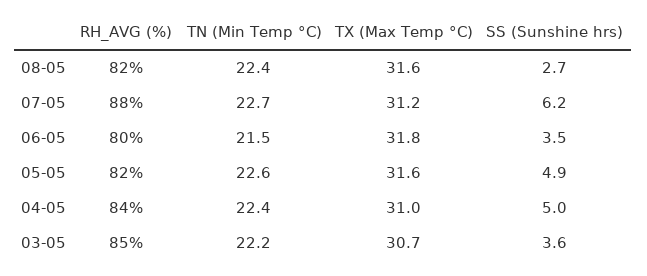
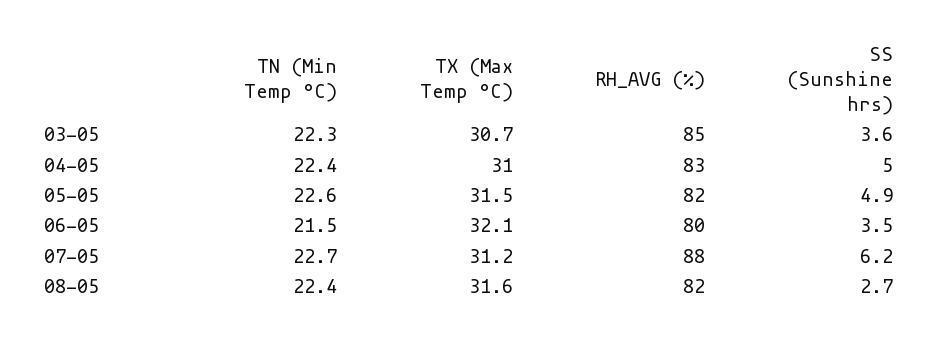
  {
    "RH_AVG (%)": {
      "08-05": 82,
      "07-05": 88,
      "06-05": 80,
      "05-05": 82,
-     "04-05": 84,
+     "04-05": 83,
      "03-05": 85
    },
    "TN (Min Temp °C)": {
      "08-05": 22.4,
      "07-05": 22.7,
      "06-05": 21.5,
      "05-05": 22.6,
      "04-05": 22.4,
-     "03-05": 22.2
+     "03-05": 22.3
    },
    "TX (Max Temp °C)": {
      "08-05": 31.6,
      "07-05": 31.2,
-     "06-05": 31.8,
+     "06-05": 32.1,
-     "05-05": 31.6,
+     "05-05": 31.5,
      "04-05": 31,
      "03-05": 30.7
    },
    "SS (Sunshine hrs)": {
      "08-05": 2.7,
      "07-05": 6.2,
      "06-05": 3.5,
      "05-05": 4.9,
      "04-05": 5,
      "03-05": 3.6
    }
  }

